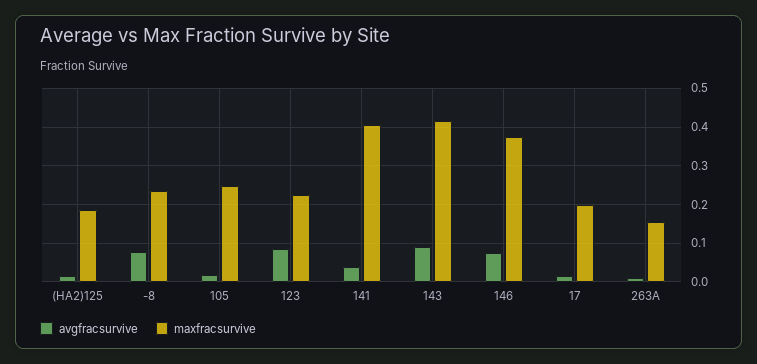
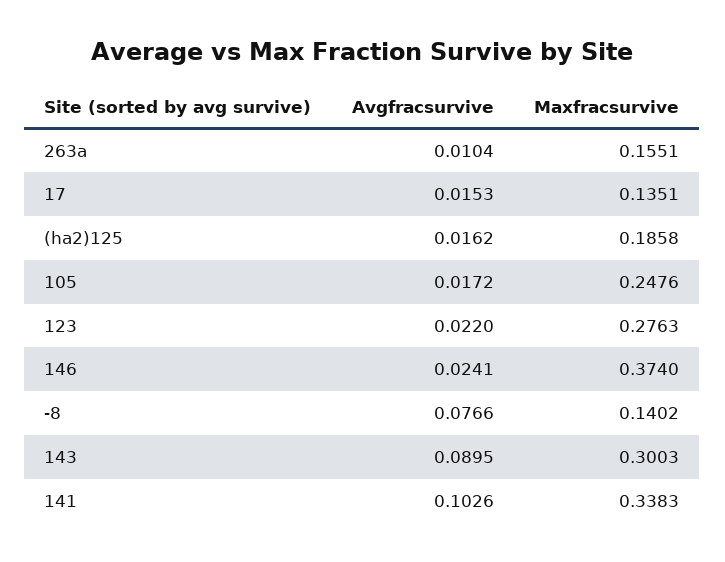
  {
    "avgfracsurvive": {
      "(HA2)125": 0.0162,
      "-8": 0.0766,
      "105": 0.0172,
-     "123": 0.08,
+     "123": 0.022,
-     "141": 0.04,
+     "141": 0.1026,
      "143": 0.0895,
-     "146": 0.08,
+     "146": 0.0241,
      "17": 0.0153,
      "263A": 0.0104
    },
    "maxfracsurvive": {
      "(HA2)125": 0.1858,
-     "-8": 0.24,
+     "-8": 0.1402,
      "105": 0.2476,
-     "123": 0.22,
+     "123": 0.2763,
-     "141": 0.4,
+     "141": 0.3383,
-     "143": 0.42,
+     "143": 0.3003,
      "146": 0.374,
-     "17": 0.2,
+     "17": 0.1351,
      "263A": 0.1551
    }
  }

